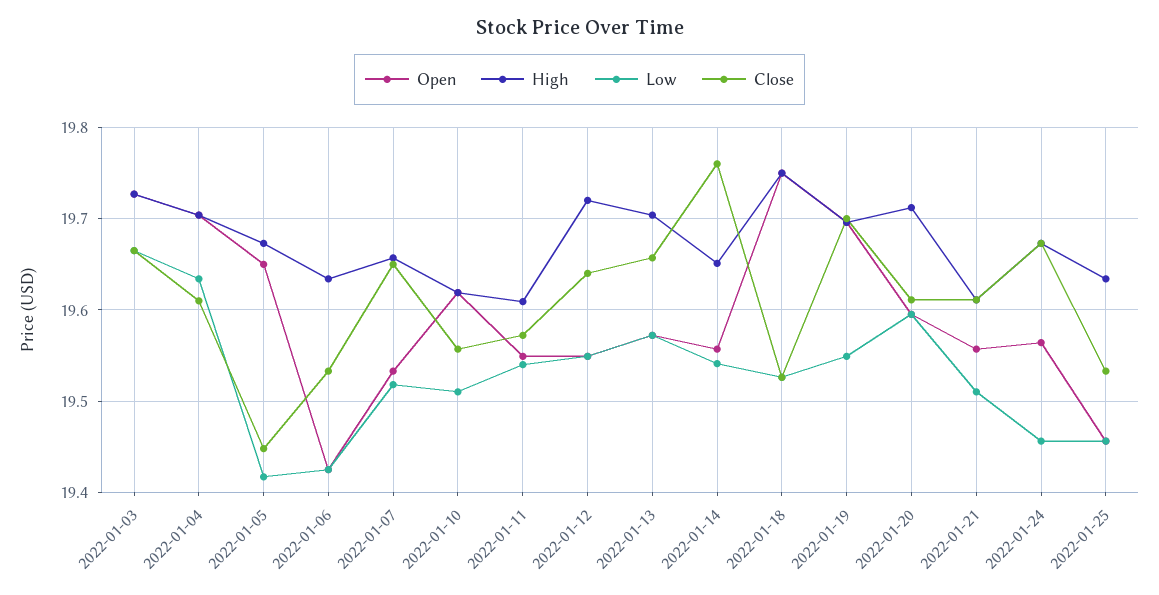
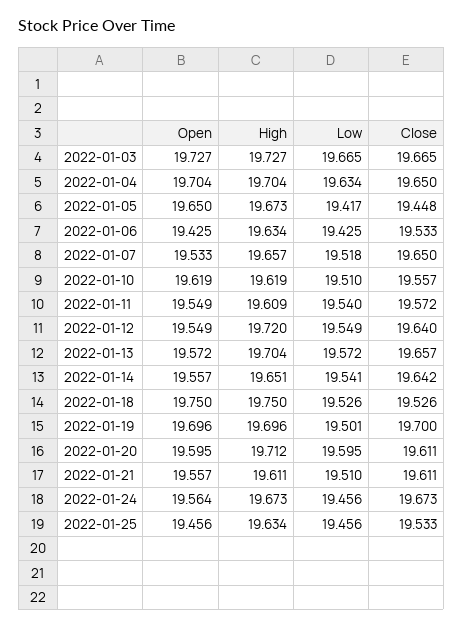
  {
    "Open": {
      "2022-01-03": 19.727,
      "2022-01-04": 19.704,
      "2022-01-05": 19.65,
      "2022-01-06": 19.425,
      "2022-01-07": 19.533,
      "2022-01-10": 19.619,
      "2022-01-11": 19.549,
      "2022-01-12": 19.549,
      "2022-01-13": 19.572,
      "2022-01-14": 19.557,
      "2022-01-18": 19.75,
      "2022-01-19": 19.696,
      "2022-01-20": 19.595,
      "2022-01-21": 19.557,
      "2022-01-24": 19.564,
      "2022-01-25": 19.456
    },
    "High": {
      "2022-01-03": 19.727,
      "2022-01-04": 19.704,
      "2022-01-05": 19.673,
      "2022-01-06": 19.634,
      "2022-01-07": 19.657,
      "2022-01-10": 19.619,
      "2022-01-11": 19.609,
      "2022-01-12": 19.72,
      "2022-01-13": 19.704,
      "2022-01-14": 19.651,
      "2022-01-18": 19.75,
      "2022-01-19": 19.696,
      "2022-01-20": 19.712,
      "2022-01-21": 19.611,
      "2022-01-24": 19.673,
      "2022-01-25": 19.634
    },
    "Low": {
      "2022-01-03": 19.665,
      "2022-01-04": 19.634,
      "2022-01-05": 19.417,
      "2022-01-06": 19.425,
      "2022-01-07": 19.518,
      "2022-01-10": 19.51,
      "2022-01-11": 19.54,
      "2022-01-12": 19.549,
      "2022-01-13": 19.572,
      "2022-01-14": 19.541,
      "2022-01-18": 19.526,
-     "2022-01-19": 19.55,
+     "2022-01-19": 19.501,
      "2022-01-20": 19.595,
      "2022-01-21": 19.51,
      "2022-01-24": 19.456,
      "2022-01-25": 19.456
    },
    "Close": {
      "2022-01-03": 19.665,
-     "2022-01-04": 19.61,
+     "2022-01-04": 19.65,
      "2022-01-05": 19.448,
      "2022-01-06": 19.533,
      "2022-01-07": 19.65,
      "2022-01-10": 19.557,
      "2022-01-11": 19.572,
      "2022-01-12": 19.64,
      "2022-01-13": 19.657,
-     "2022-01-14": 19.76,
+     "2022-01-14": 19.642,
      "2022-01-18": 19.526,
      "2022-01-19": 19.7,
      "2022-01-20": 19.611,
      "2022-01-21": 19.611,
      "2022-01-24": 19.673,
      "2022-01-25": 19.533
    }
  }

